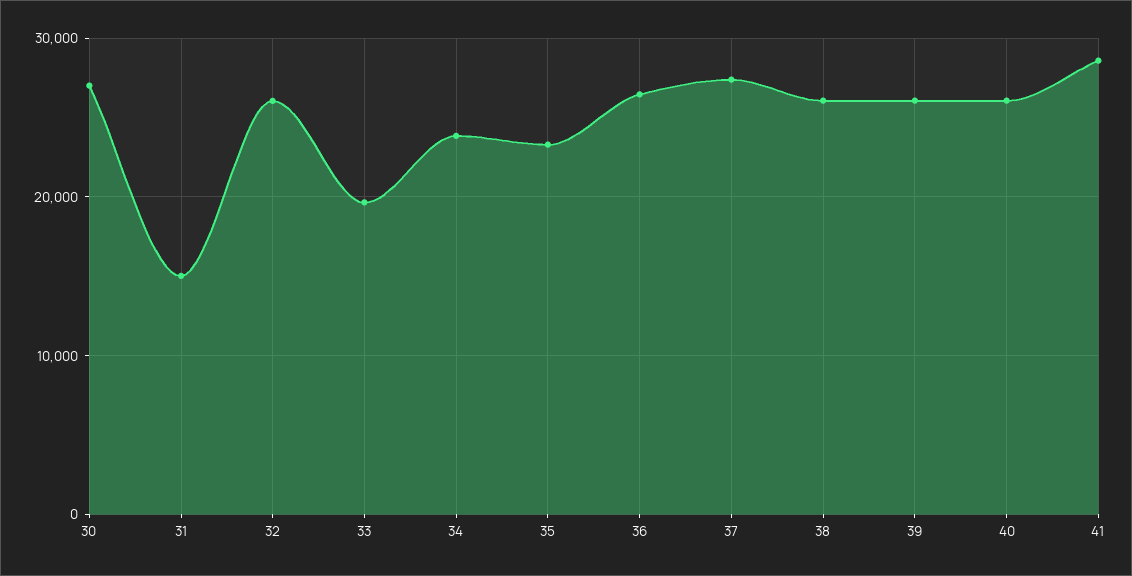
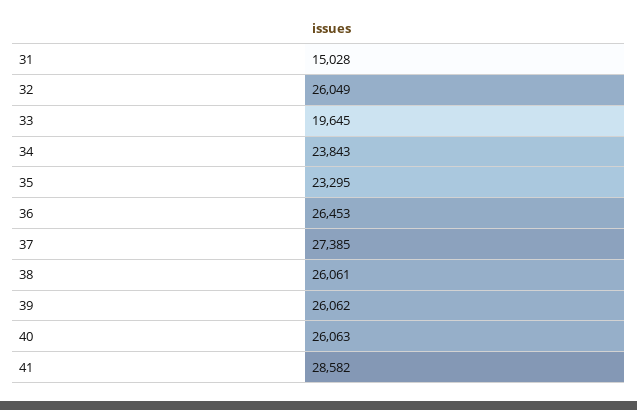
  {
-   "30": 27000,
    "31": 15028,
    "32": 26049,
    "33": 19645,
    "34": 23843,
    "35": 23295,
    "36": 26453,
    "37": 27385,
    "38": 26061,
    "39": 26062,
    "40": 26063,
    "41": 28582
  }

